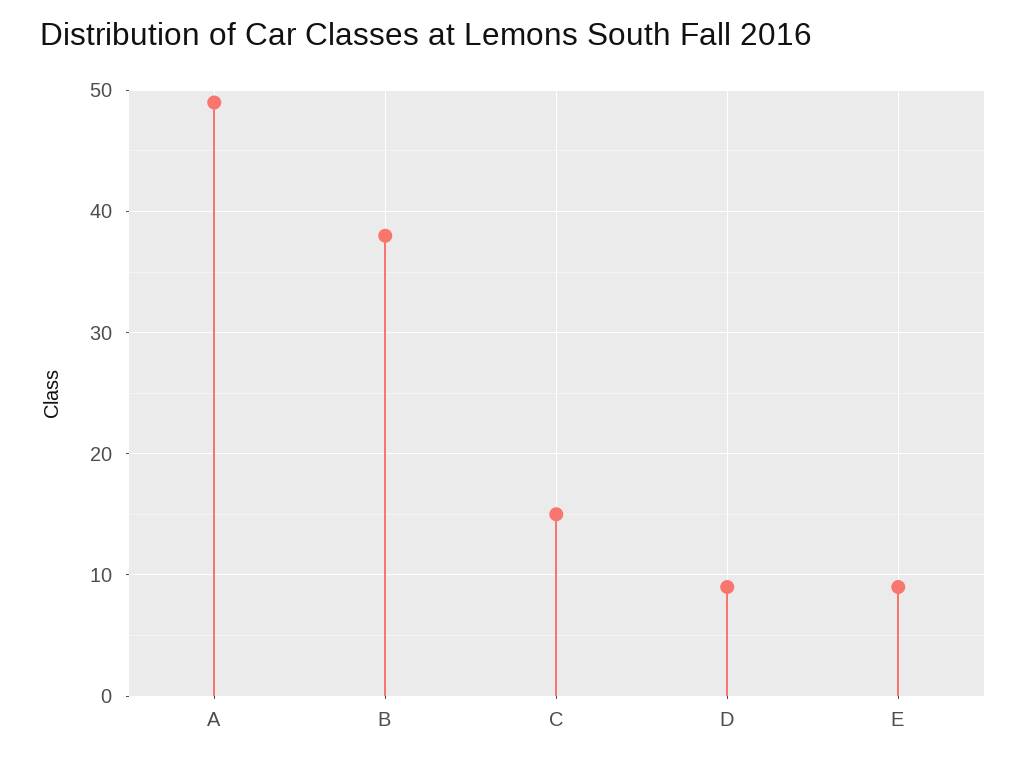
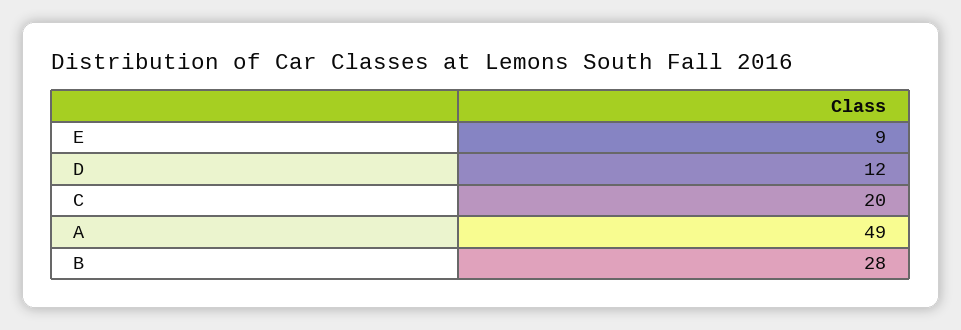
  {
    "A": 49,
-   "B": 38,
+   "B": 28,
-   "C": 15,
+   "C": 20,
-   "D": 9,
+   "D": 12,
    "E": 9
  }

